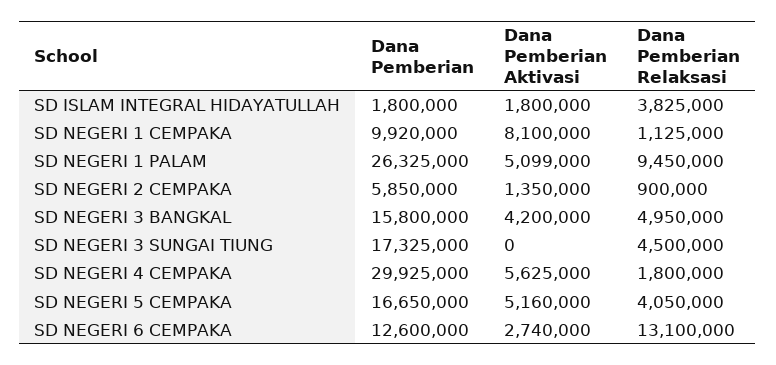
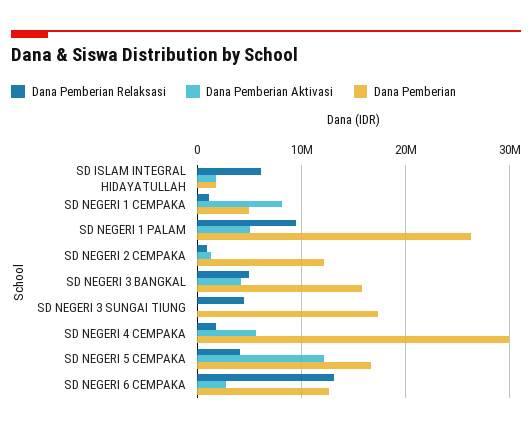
  {
    "Dana Pemberian": {
      "SD ISLAM INTEGRAL HIDAYATULLAH": 1800000,
-     "SD NEGERI 1 CEMPAKA": 9920000,
+     "SD NEGERI 1 CEMPAKA": 5000000,
      "SD NEGERI 1 PALAM": 26325000,
-     "SD NEGERI 2 CEMPAKA": 5850000,
+     "SD NEGERI 2 CEMPAKA": 12000000,
      "SD NEGERI 3 BANGKAL": 15800000,
      "SD NEGERI 3 SUNGAI TIUNG": 17325000,
      "SD NEGERI 4 CEMPAKA": 29925000,
      "SD NEGERI 5 CEMPAKA": 16650000,
      "SD NEGERI 6 CEMPAKA": 12600000
    },
    "Dana Pemberian Aktivasi": {
      "SD ISLAM INTEGRAL HIDAYATULLAH": 1800000,
      "SD NEGERI 1 CEMPAKA": 8100000,
      "SD NEGERI 1 PALAM": 5099000,
      "SD NEGERI 2 CEMPAKA": 1350000,
      "SD NEGERI 3 BANGKAL": 4200000,
      "SD NEGERI 3 SUNGAI TIUNG": 0,
      "SD NEGERI 4 CEMPAKA": 5625000,
-     "SD NEGERI 5 CEMPAKA": 5160000,
+     "SD NEGERI 5 CEMPAKA": 12000000,
      "SD NEGERI 6 CEMPAKA": 2740000
    },
    "Dana Pemberian Relaksasi": {
-     "SD ISLAM INTEGRAL HIDAYATULLAH": 3825000,
+     "SD ISLAM INTEGRAL HIDAYATULLAH": 6000000,
      "SD NEGERI 1 CEMPAKA": 1125000,
      "SD NEGERI 1 PALAM": 9450000,
      "SD NEGERI 2 CEMPAKA": 900000,
      "SD NEGERI 3 BANGKAL": 4950000,
      "SD NEGERI 3 SUNGAI TIUNG": 4500000,
      "SD NEGERI 4 CEMPAKA": 1800000,
      "SD NEGERI 5 CEMPAKA": 4050000,
      "SD NEGERI 6 CEMPAKA": 13100000
    }
  }

